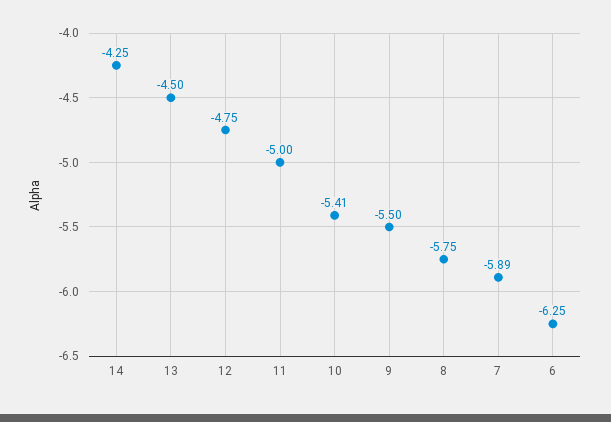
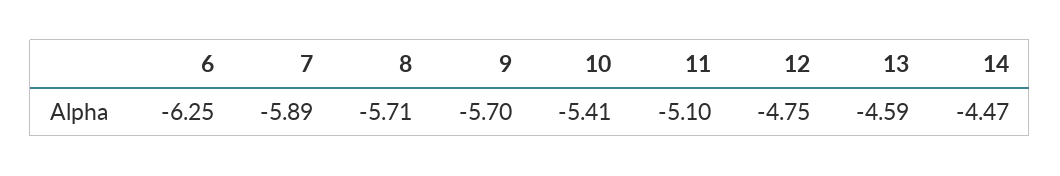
  {
-   "14": -4.25,
+   "14": -4.47,
-   "13": -4.5,
+   "13": -4.59,
    "12": -4.75,
-   "11": -5,
+   "11": -5.1,
    "10": -5.41,
-   "9": -5.5,
+   "9": -5.7,
-   "8": -5.75,
+   "8": -5.71,
    "7": -5.89,
    "6": -6.25
  }

